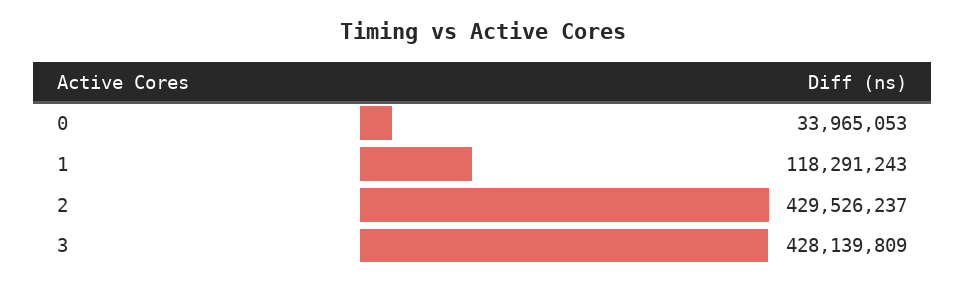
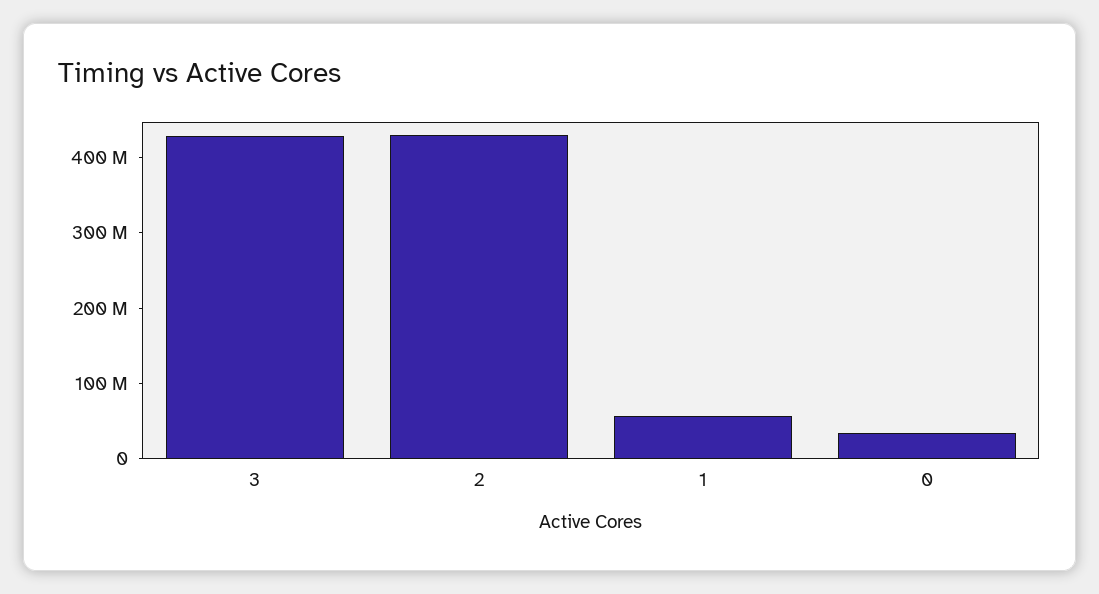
  {
    "0": 33965053,
-   "1": 118291243,
+   "1": 60000000,
    "2": 429526237,
    "3": 428139809
  }

